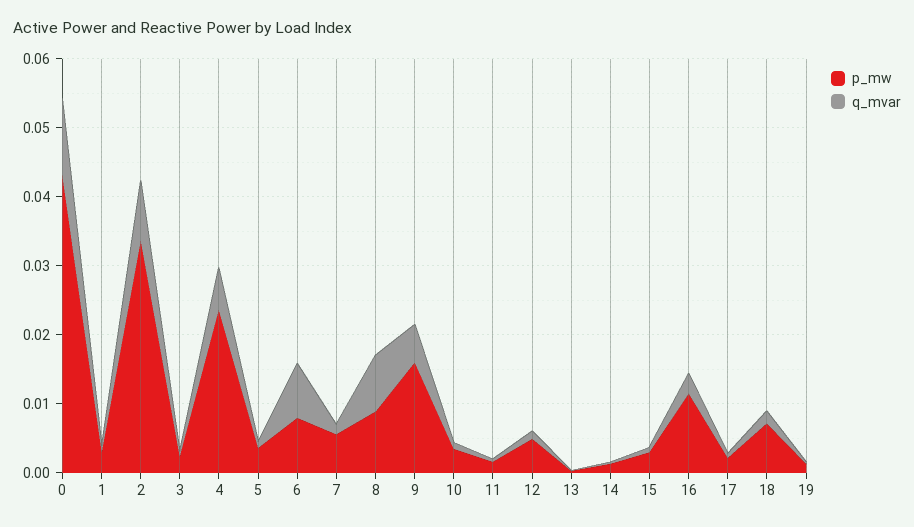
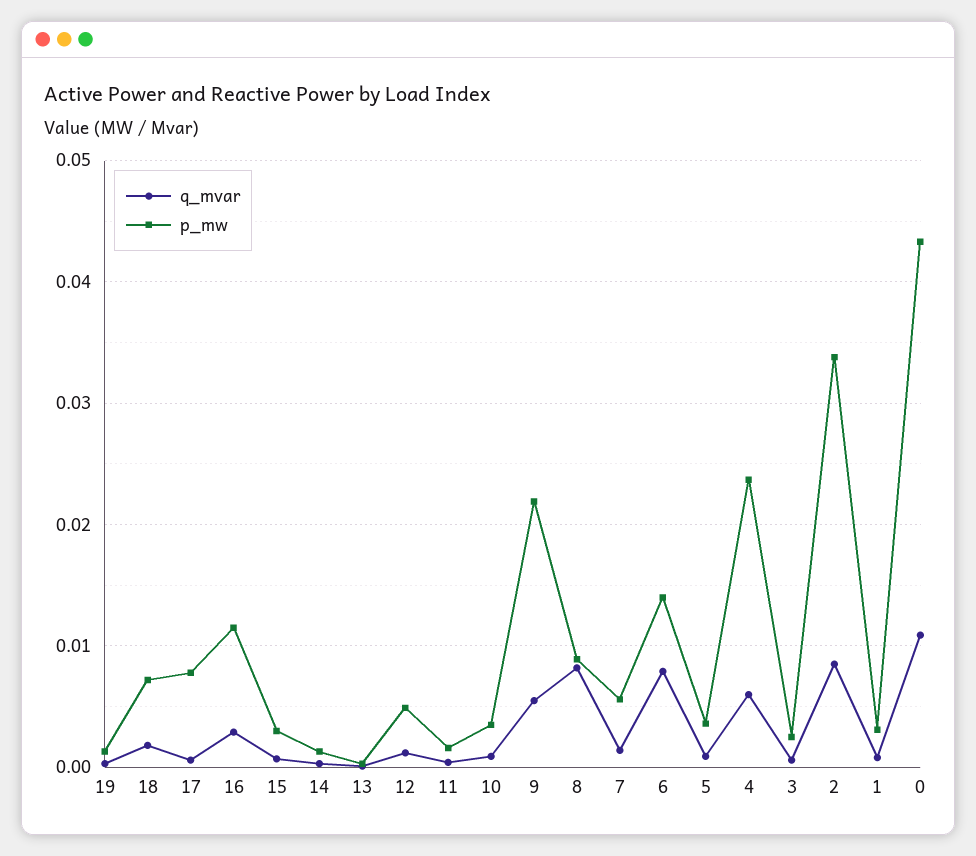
  {
    "p_mw": {
      "0": 0.043,
      "1": 0.003,
      "2": 0.034,
      "3": 0.003,
      "4": 0.024,
      "5": 0.004,
-     "6": 0.008,
+     "6": 0.014,
      "7": 0.006,
      "8": 0.009,
-     "9": 0.016,
+     "9": 0.022,
      "10": 0.004,
      "11": 0.002,
      "12": 0.005,
      "13": 0,
      "14": 0.001,
      "15": 0.003,
      "16": 0.012,
-     "17": 0.002,
+     "17": 0.008,
      "18": 0.007,
      "19": 0.001
    },
    "q_mvar": {
      "0": 0.011,
      "1": 0.001,
      "2": 0.009,
      "3": 0.001,
      "4": 0.006,
      "5": 0.001,
      "6": 0.008,
      "7": 0.001,
      "8": 0.008,
      "9": 0.006,
      "10": 0.001,
      "11": 0,
      "12": 0.001,
      "13": 0,
      "14": 0,
      "15": 0.001,
      "16": 0.003,
      "17": 0.001,
      "18": 0.002,
      "19": 0
    }
  }

